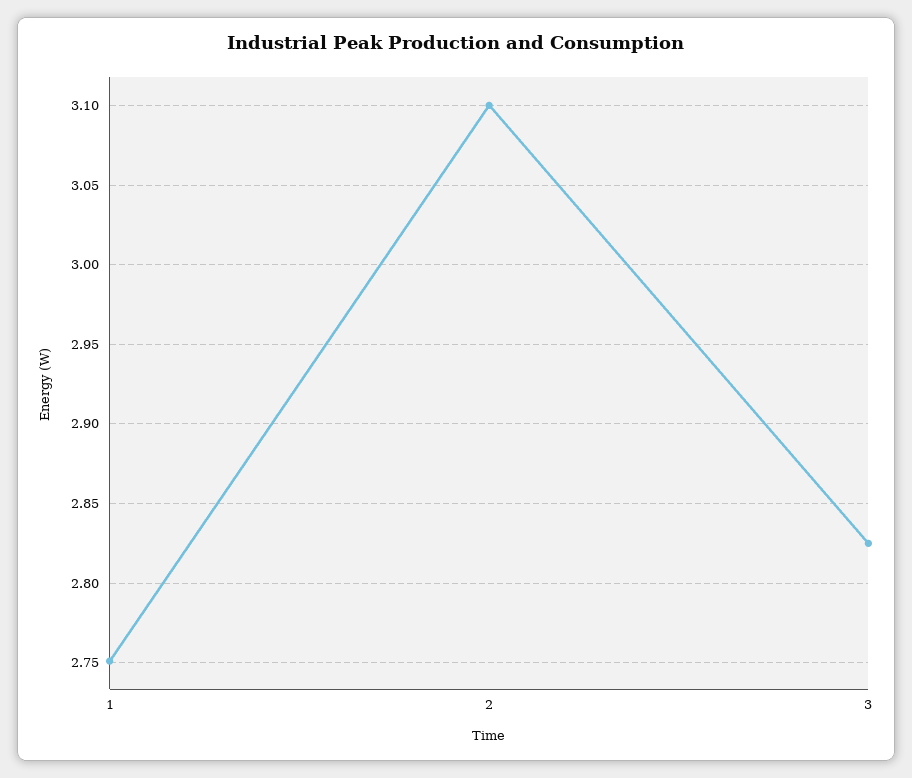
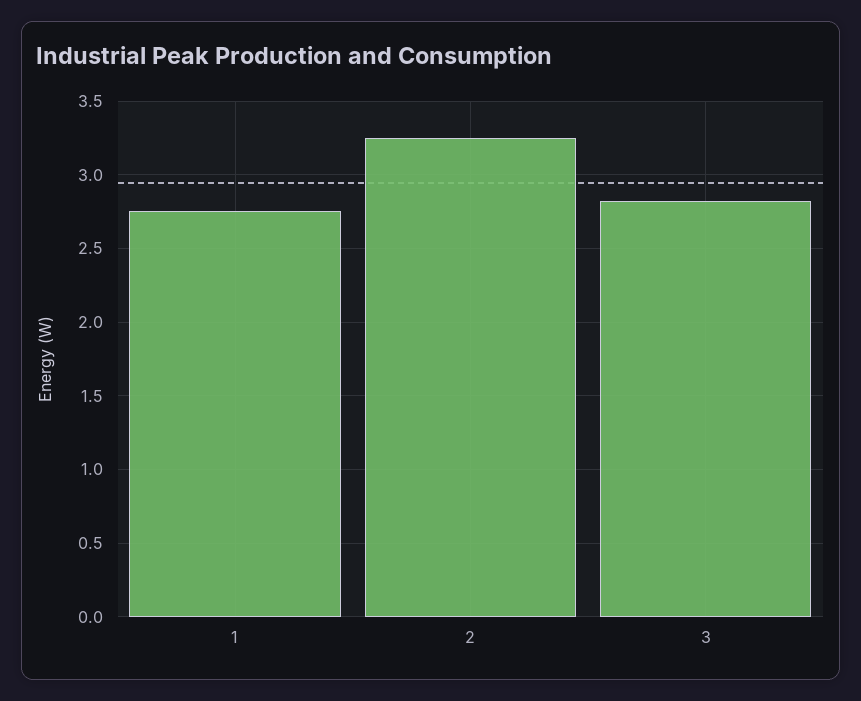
  {
    "1": 2.75,
-   "2": 3.1,
+   "2": 3.25,
    "3": 2.825
  }

